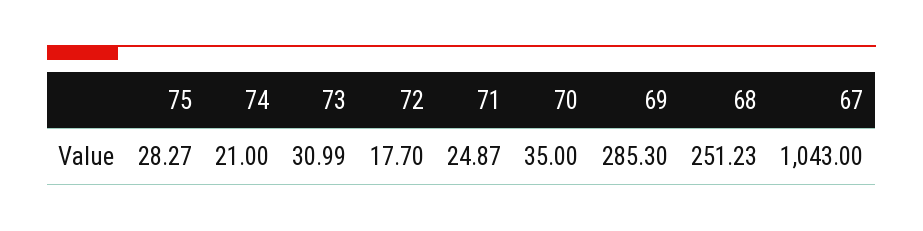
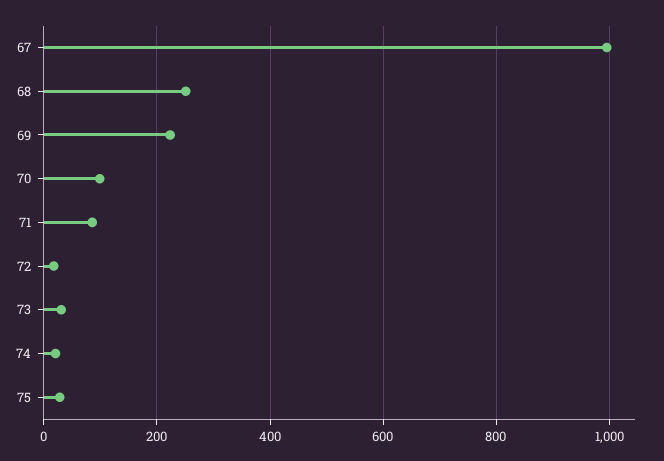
  {
    "75": 28.27,
    "74": 21,
    "73": 30.99,
    "72": 17.7,
-   "71": 24.87,
+   "71": 80,
-   "70": 35,
+   "70": 100,
-   "69": 285.3,
+   "69": 220,
    "68": 251.23,
-   "67": 1043
+   "67": 1000
  }

